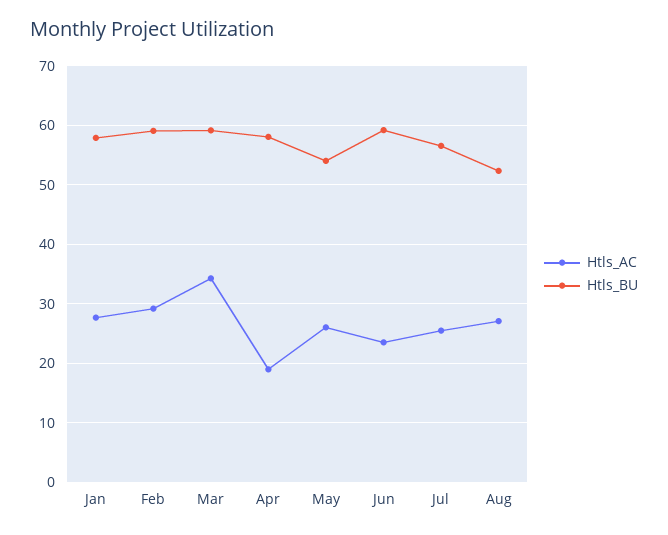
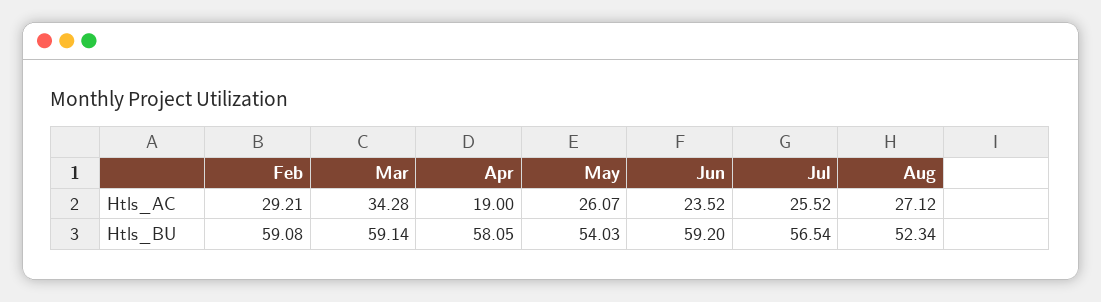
  {
    "Htls_AC": {
-     "Jan": 28,
      "Feb": 29.21,
      "Mar": 34.28,
      "Apr": 19,
      "May": 26.07,
      "Jun": 23.52,
      "Jul": 25.52,
      "Aug": 27.12
    },
    "Htls_BU": {
-     "Jan": 58,
      "Feb": 59.08,
      "Mar": 59.14,
      "Apr": 58.05,
      "May": 54.03,
      "Jun": 59.2,
      "Jul": 56.54,
      "Aug": 52.34
    }
  }

